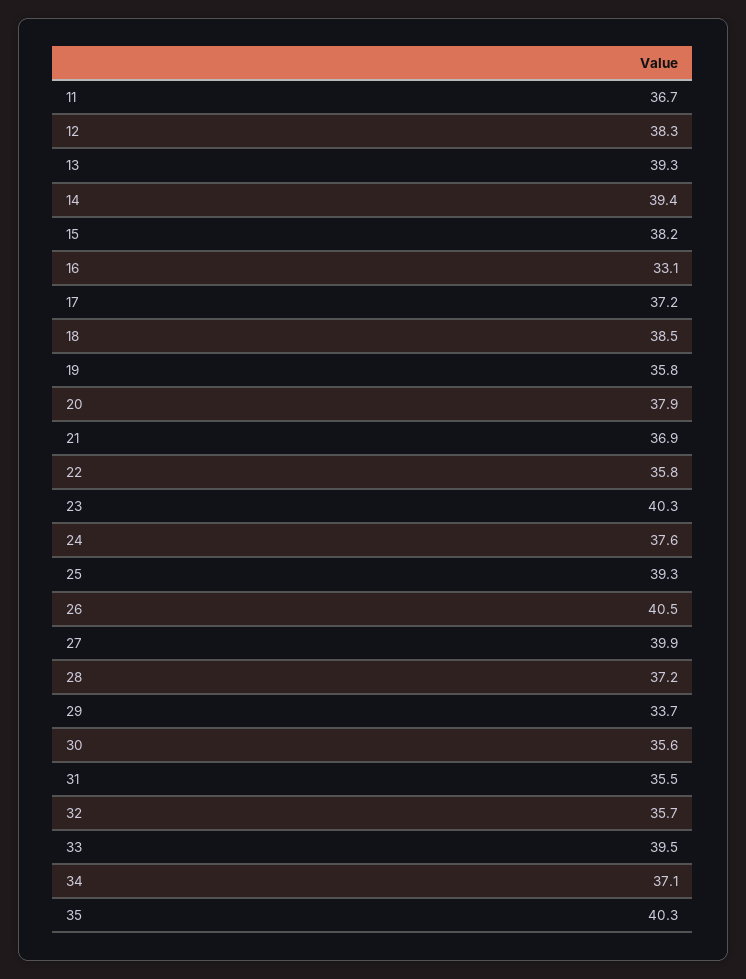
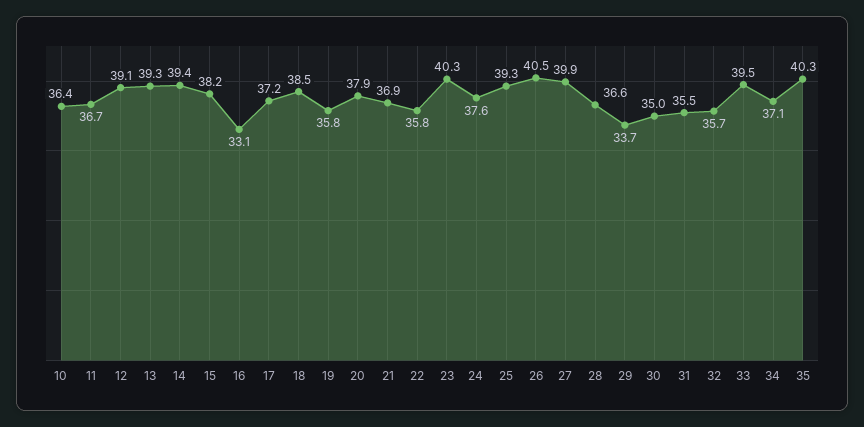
  {
    "11": 36.7,
-   "12": 38.3,
+   "12": 39.1,
    "13": 39.3,
    "14": 39.4,
    "15": 38.2,
    "16": 33.1,
    "17": 37.2,
    "18": 38.5,
    "19": 35.8,
    "20": 37.9,
    "21": 36.9,
    "22": 35.8,
    "23": 40.3,
    "24": 37.6,
    "25": 39.3,
    "26": 40.5,
    "27": 39.9,
-   "28": 37.2,
+   "28": 36.6,
    "29": 33.7,
-   "30": 35.6,
+   "30": 35,
    "31": 35.5,
    "32": 35.7,
    "33": 39.5,
    "34": 37.1,
-   "35": 40.3
+   "35": 40.3,
+   "10": 36.4
  }

